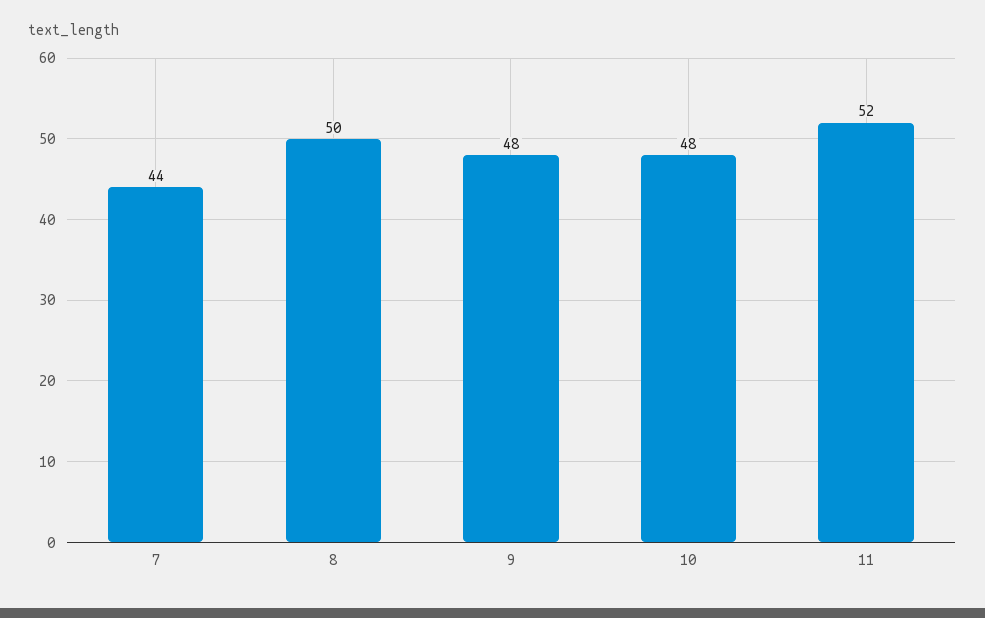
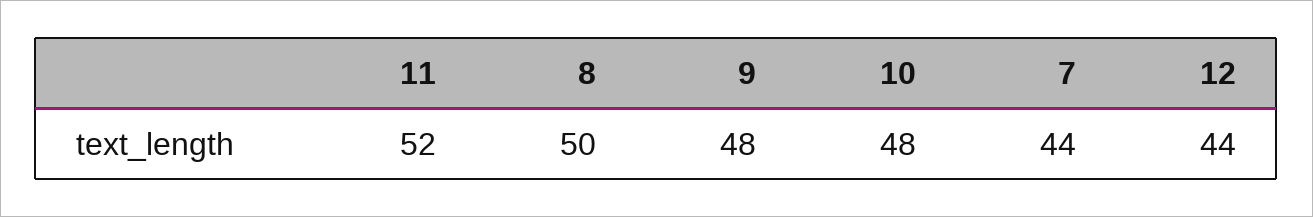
  {
    "7": 44,
    "8": 50,
    "9": 48,
    "10": 48,
-   "11": 52
+   "11": 52,
+   "12": 44
  }

